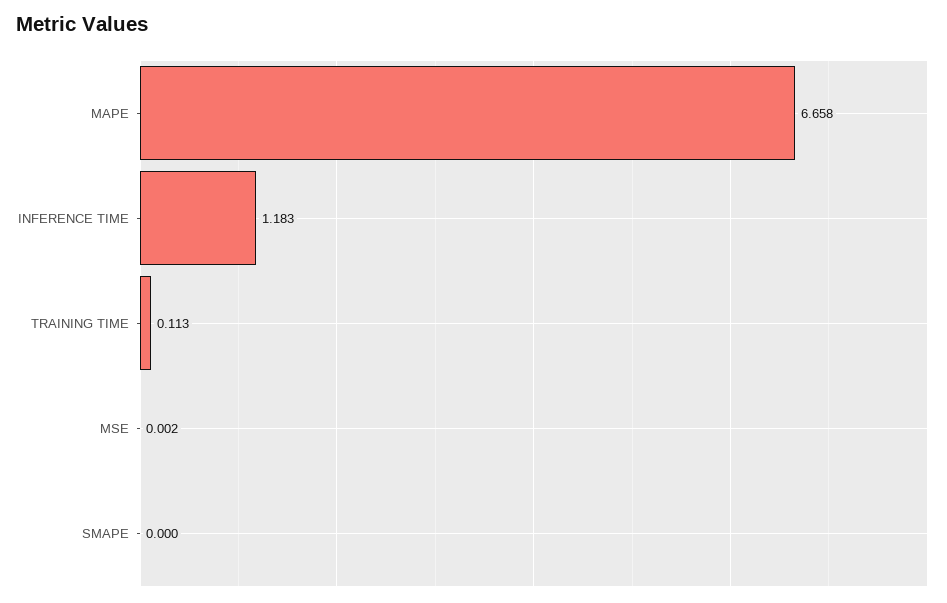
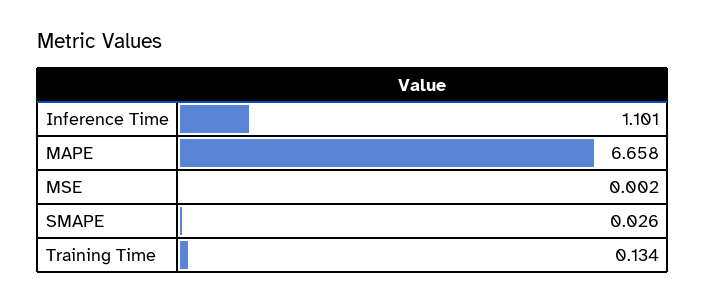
  {
    "MAPE": 6.658,
-   "INFERENCE TIME": 1.183,
+   "INFERENCE TIME": 1.101,
-   "TRAINING TIME": 0.113,
+   "TRAINING TIME": 0.134,
    "MSE": 0.002,
-   "SMAPE": 0
+   "SMAPE": 0.026
  }

